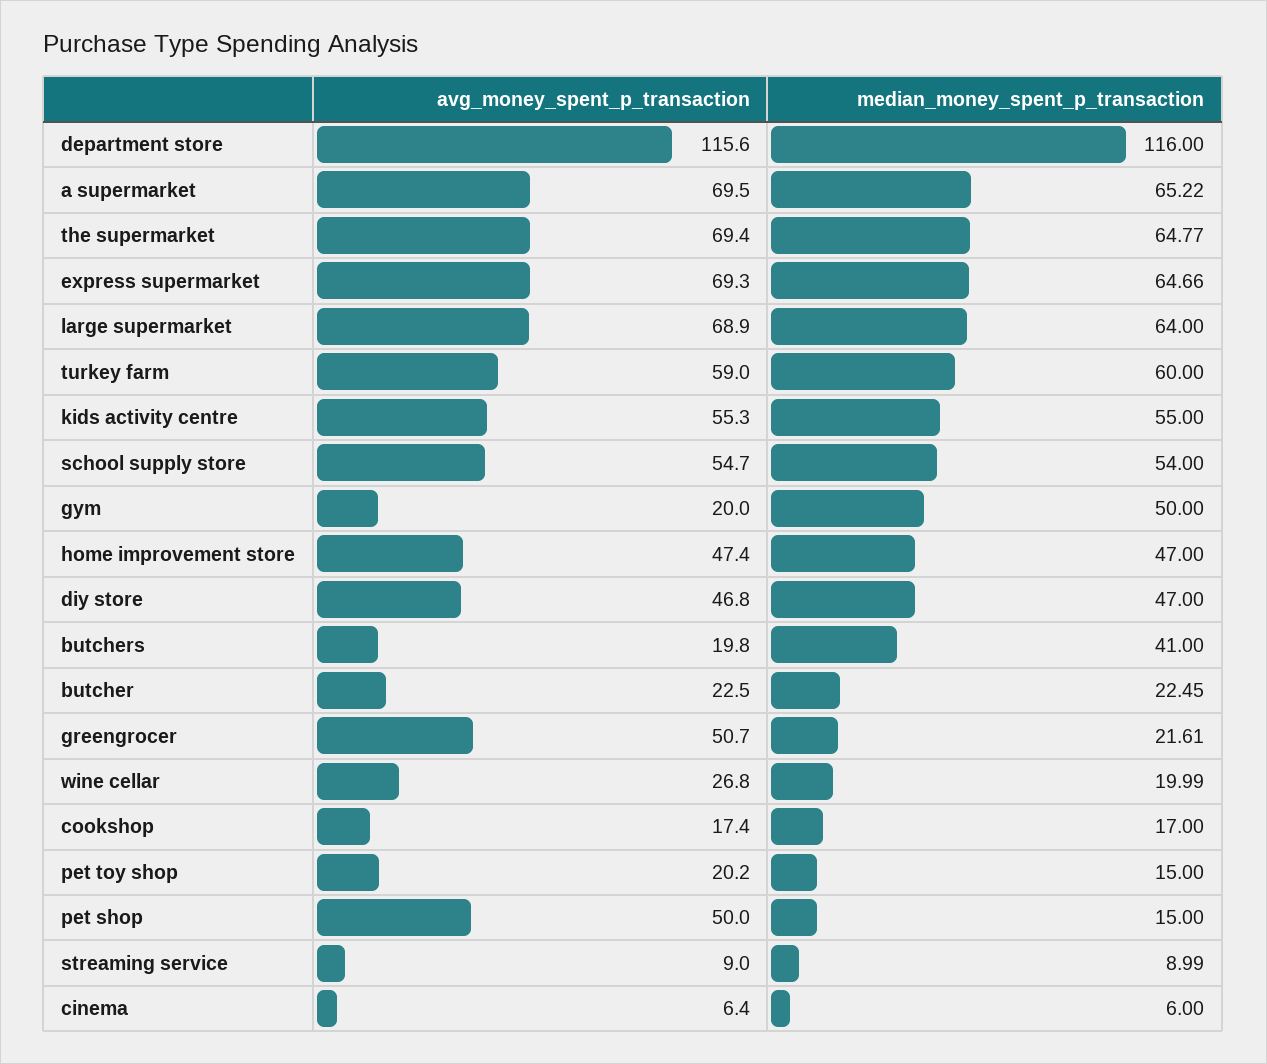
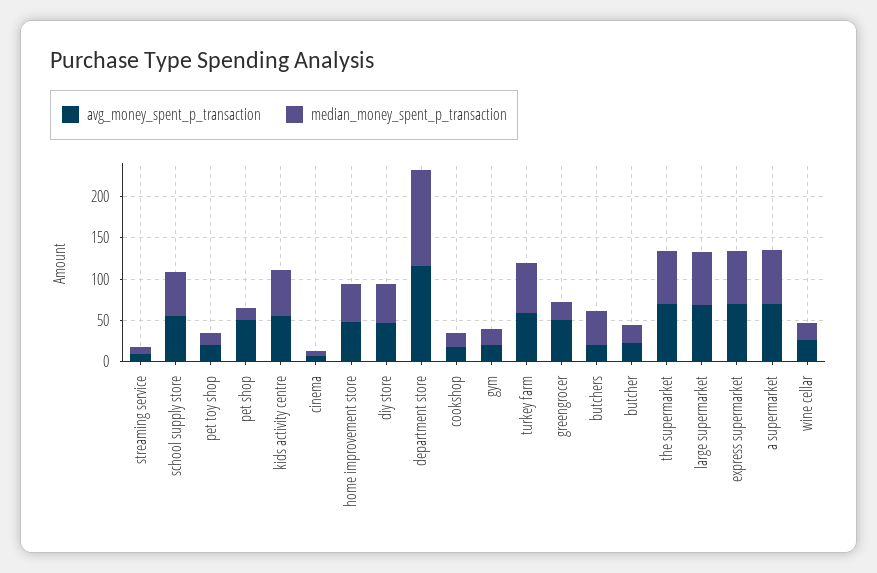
  {
    "avg_money_spent_p_transaction": {
      "department store": 115.6,
      "a supermarket": 69.5,
      "the supermarket": 69.4,
      "express supermarket": 69.3,
      "large supermarket": 68.9,
      "turkey farm": 59,
      "kids activity centre": 55.3,
      "school supply store": 54.7,
      "gym": 20,
      "home improvement store": 47.4,
      "diy store": 46.8,
      "butchers": 19.8,
      "butcher": 22.5,
      "greengrocer": 50.7,
      "wine cellar": 26.8,
      "cookshop": 17.4,
      "pet toy shop": 20.2,
      "pet shop": 50,
      "streaming service": 9,
      "cinema": 6.4
    },
    "median_money_spent_p_transaction": {
      "department store": 116,
      "a supermarket": 65.22,
      "the supermarket": 64.77,
      "express supermarket": 64.66,
      "large supermarket": 64,
      "turkey farm": 60,
      "kids activity centre": 55,
      "school supply store": 54,
-     "gym": 50,
+     "gym": 20,
      "home improvement store": 47,
      "diy store": 47,
      "butchers": 41,
      "butcher": 22.45,
      "greengrocer": 21.61,
      "wine cellar": 19.99,
      "cookshop": 17,
      "pet toy shop": 15,
      "pet shop": 15,
      "streaming service": 8.99,
      "cinema": 6
    }
  }

